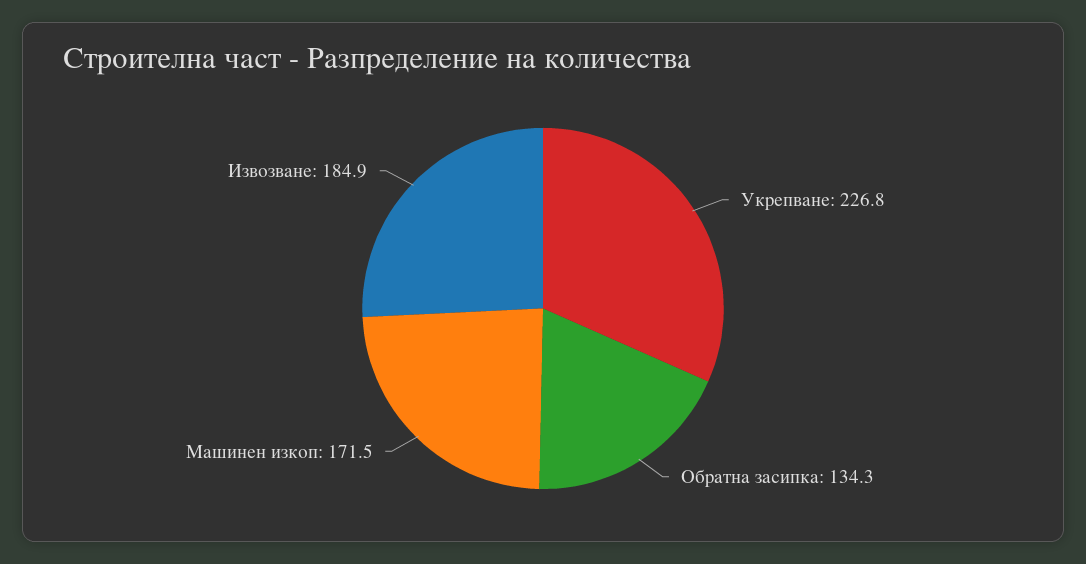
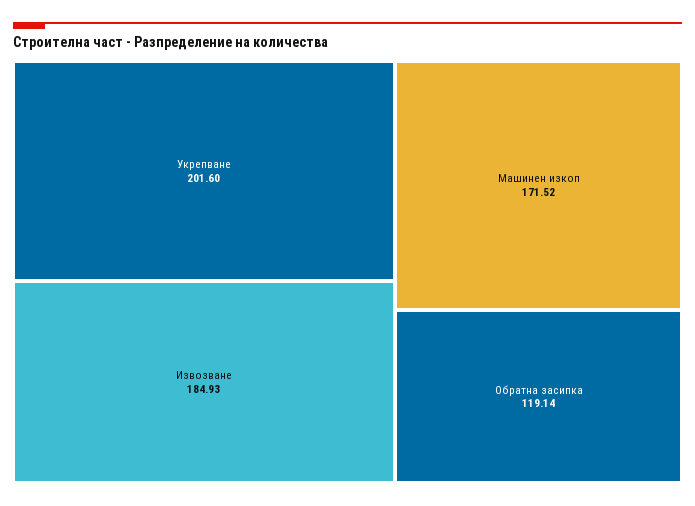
  {
-   "Укрепване": 226.8,
+   "Укрепване": 201.6,
-   "Обратна засипка": 134.3,
+   "Обратна засипка": 119.14,
    "Машинен изкоп": 171.52,
    "Извозване": 184.93
  }

